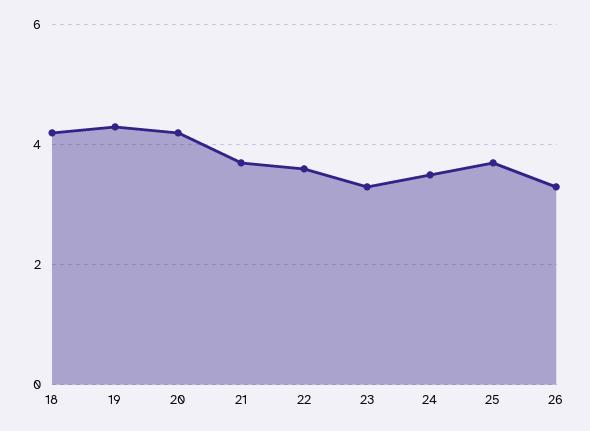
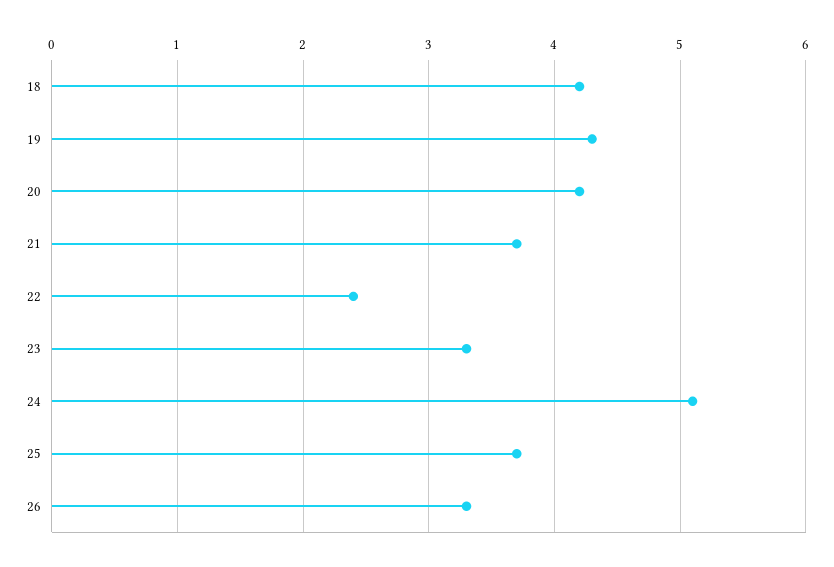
  {
    "18": 4.2,
    "19": 4.3,
    "20": 4.2,
    "21": 3.7,
-   "22": 3.5,
+   "22": 2.4,
    "23": 3.3,
-   "24": 3.5,
+   "24": 5.1,
    "25": 3.7,
    "26": 3.3
  }

